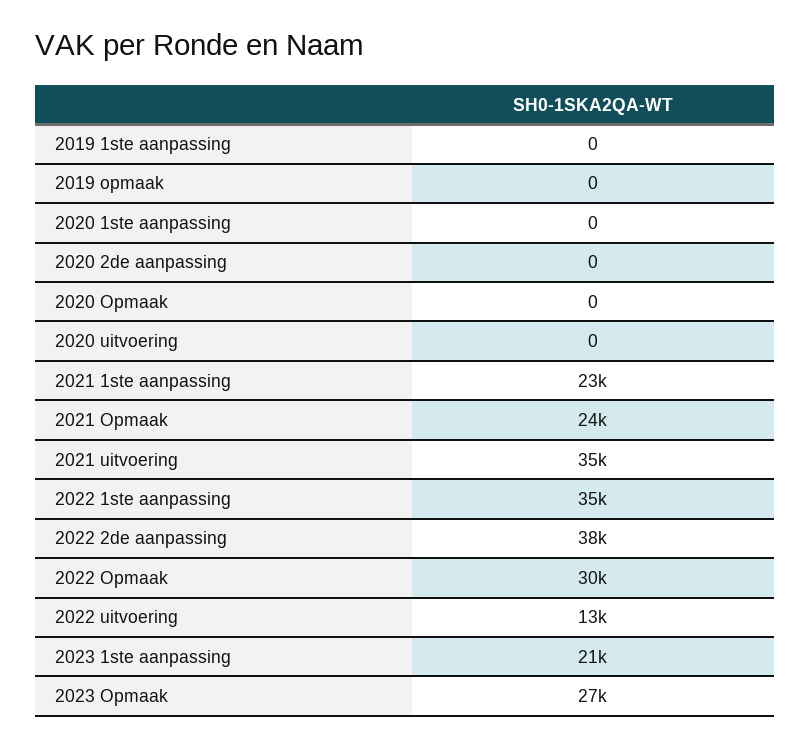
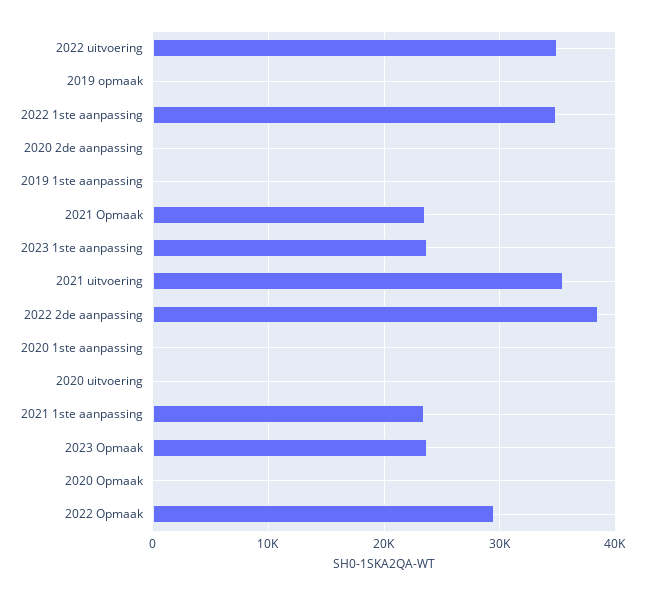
  {
    "2019 1ste aanpassing": 0,
    "2019 opmaak": 0,
    "2020 1ste aanpassing": 0,
    "2020 2de aanpassing": 0,
    "2020 Opmaak": 0,
    "2020 uitvoering": 0,
    "2021 1ste aanpassing": 23000,
    "2021 Opmaak": 24000,
    "2021 uitvoering": 35000,
    "2022 1ste aanpassing": 35000,
    "2022 2de aanpassing": 38000,
    "2022 Opmaak": 30000,
-   "2022 uitvoering": 13000,
+   "2022 uitvoering": 35000,
-   "2023 1ste aanpassing": 21000,
+   "2023 1ste aanpassing": 24000,
-   "2023 Opmaak": 27000
+   "2023 Opmaak": 24000
  }

